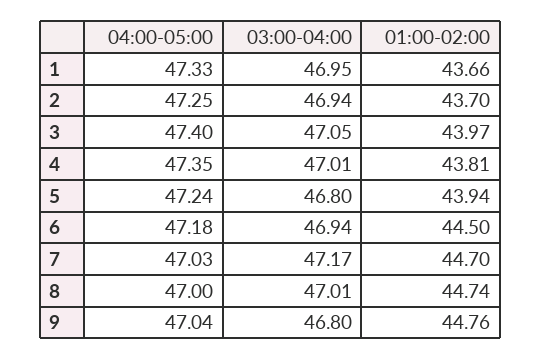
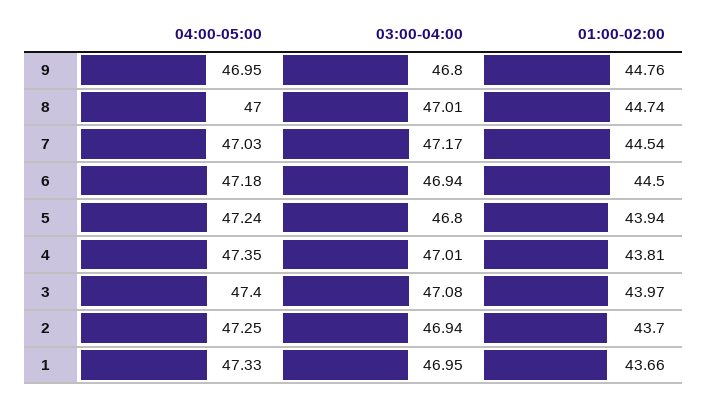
  {
    "04:00-05:00": {
      "1": 47.33,
      "2": 47.25,
      "3": 47.4,
      "4": 47.35,
      "5": 47.24,
      "6": 47.18,
      "7": 47.03,
      "8": 47,
-     "9": 47.04
+     "9": 46.95
    },
    "03:00-04:00": {
      "1": 46.95,
      "2": 46.94,
-     "3": 47.05,
+     "3": 47.08,
      "4": 47.01,
      "5": 46.8,
      "6": 46.94,
      "7": 47.17,
      "8": 47.01,
      "9": 46.8
    },
    "01:00-02:00": {
      "1": 43.66,
      "2": 43.7,
      "3": 43.97,
      "4": 43.81,
      "5": 43.94,
      "6": 44.5,
-     "7": 44.7,
+     "7": 44.54,
      "8": 44.74,
      "9": 44.76
    }
  }

